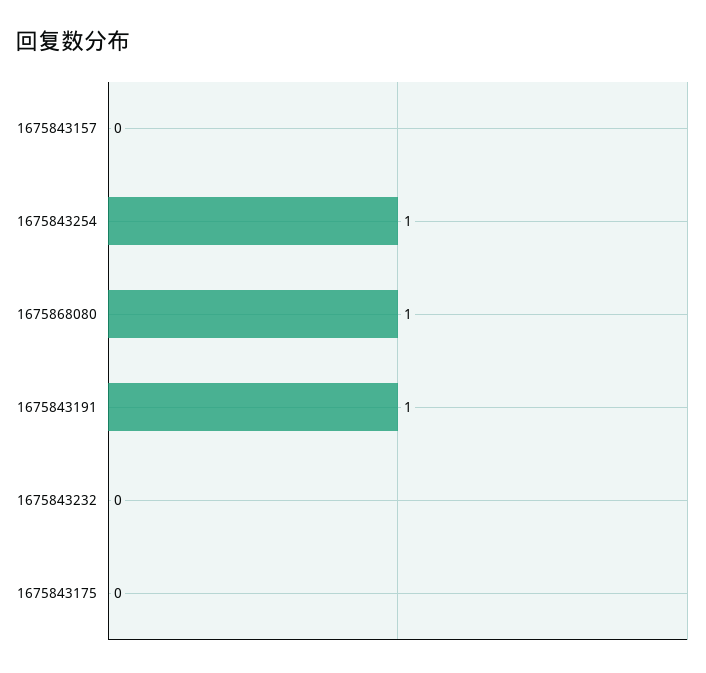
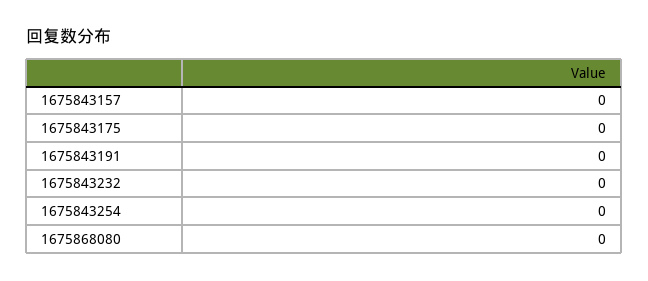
  {
    "1675843157": 0,
-   "1675843254": 1,
+   "1675843254": 0,
-   "1675868080": 1,
+   "1675868080": 0,
-   "1675843191": 1,
+   "1675843191": 0,
    "1675843232": 0,
    "1675843175": 0
  }

